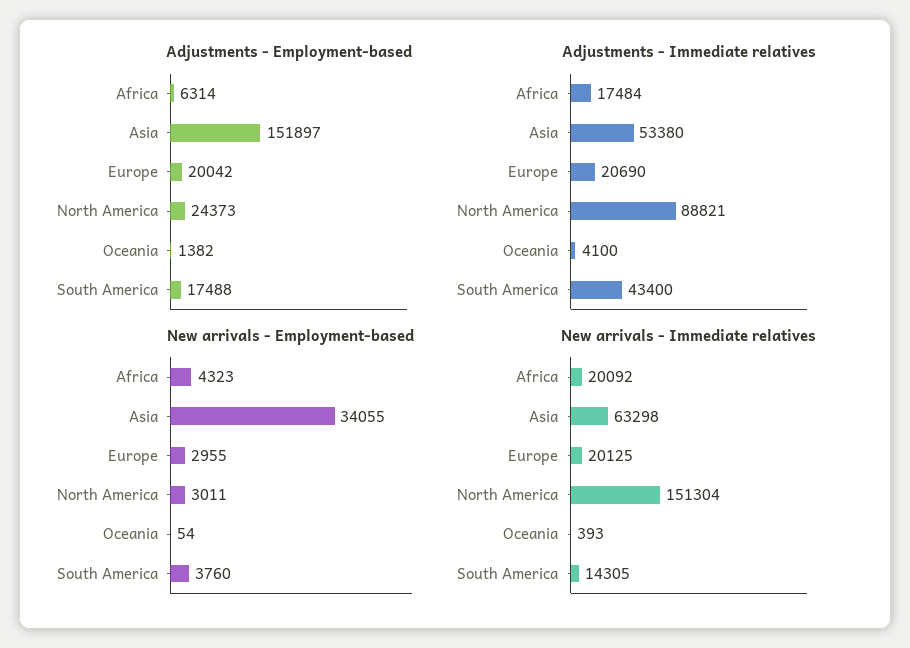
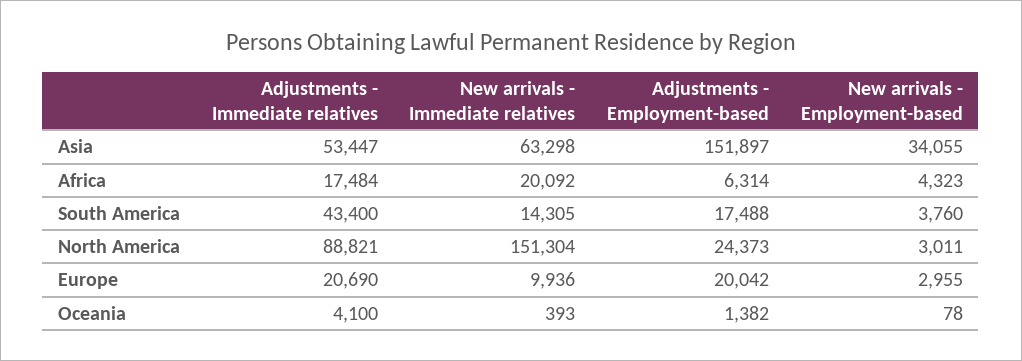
  {
    "Adjustments - Employment-based": {
      "Africa": 6314,
      "Asia": 151897,
      "Europe": 20042,
      "North America": 24373,
      "Oceania": 1382,
      "South America": 17488
    },
    "Adjustments - Immediate relatives": {
      "Africa": 17484,
-     "Asia": 53380,
+     "Asia": 53447,
      "Europe": 20690,
      "North America": 88821,
      "Oceania": 4100,
      "South America": 43400
    },
    "New arrivals - Employment-based": {
      "Africa": 4323,
      "Asia": 34055,
      "Europe": 2955,
      "North America": 3011,
-     "Oceania": 54,
+     "Oceania": 78,
      "South America": 3760
    },
    "New arrivals - Immediate relatives": {
      "Africa": 20092,
      "Asia": 63298,
-     "Europe": 20125,
+     "Europe": 9936,
      "North America": 151304,
      "Oceania": 393,
      "South America": 14305
    }
  }

